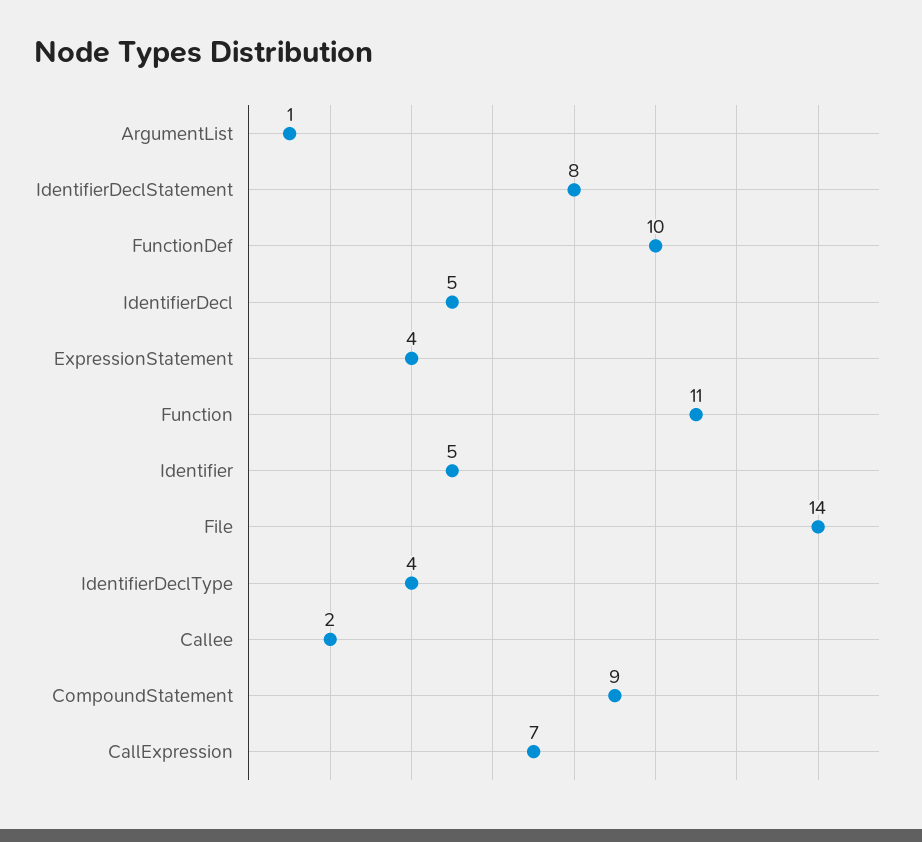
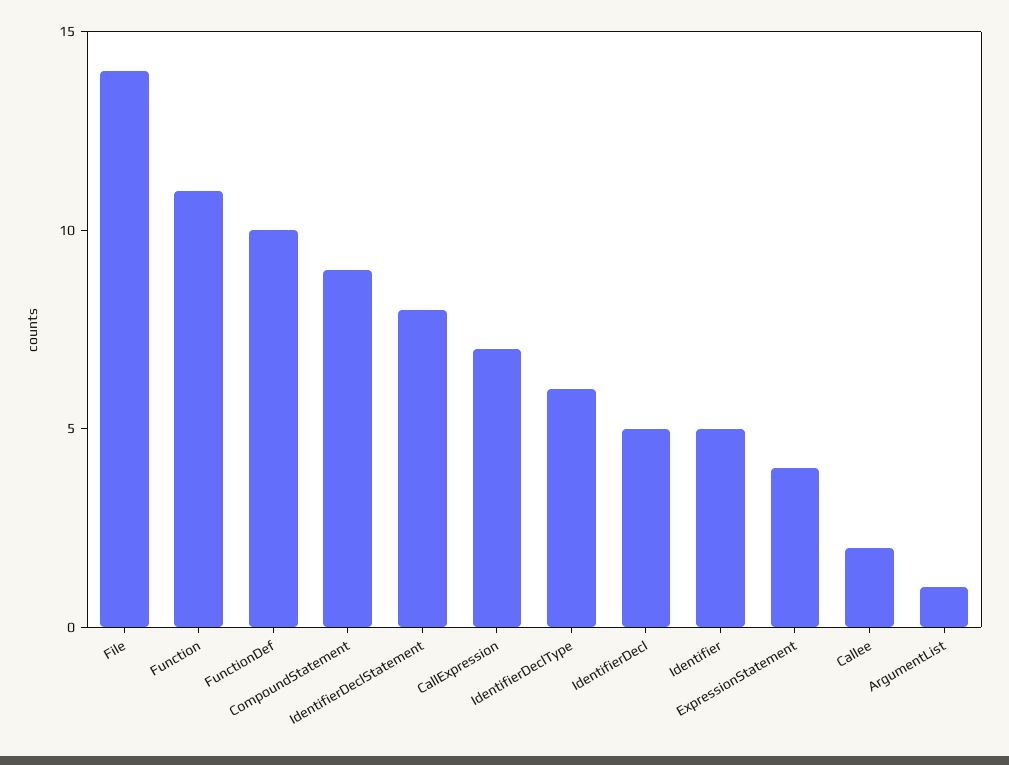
  {
    "ArgumentList": 1,
    "IdentifierDeclStatement": 8,
    "FunctionDef": 10,
    "IdentifierDecl": 5,
    "ExpressionStatement": 4,
    "Function": 11,
    "Identifier": 5,
    "File": 14,
-   "IdentifierDeclType": 4,
+   "IdentifierDeclType": 6,
    "Callee": 2,
    "CompoundStatement": 9,
    "CallExpression": 7
  }

